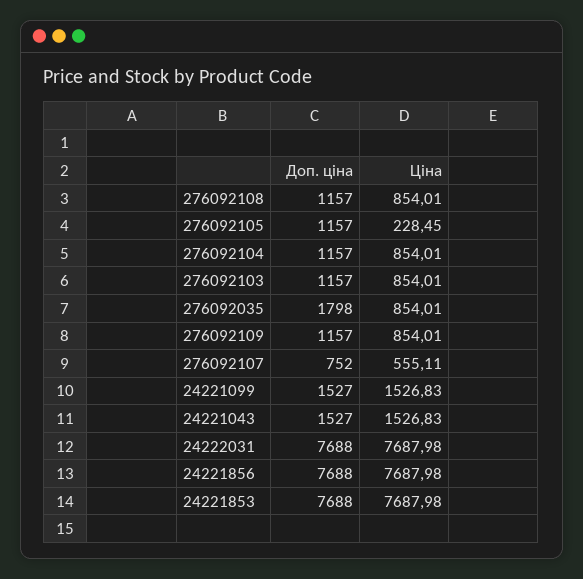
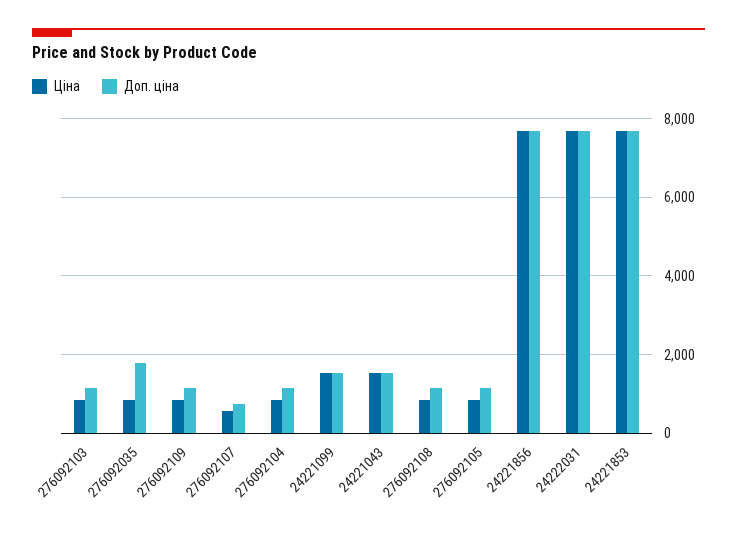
  {
    "Доп. ціна": {
      "276092108": 1157,
      "276092105": 1157,
      "276092104": 1157,
      "276092103": 1157,
      "276092035": 1798,
      "276092109": 1157,
      "276092107": 752,
      "24221099": 1527,
      "24221043": 1527,
      "24222031": 7688,
      "24221856": 7688,
      "24221853": 7688
    },
    "Ціна": {
      "276092108": 854.01,
-     "276092105": 228.45,
+     "276092105": 800,
      "276092104": 854.01,
      "276092103": 854.01,
      "276092035": 854.01,
      "276092109": 854.01,
      "276092107": 555.11,
      "24221099": 1526.83,
      "24221043": 1526.83,
      "24222031": 7687.98,
      "24221856": 7687.98,
      "24221853": 7687.98
    }
  }

